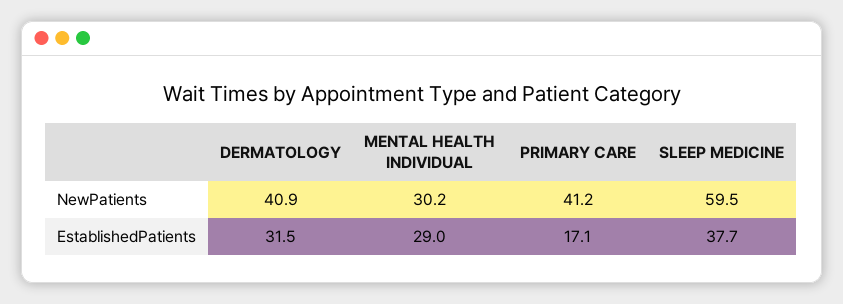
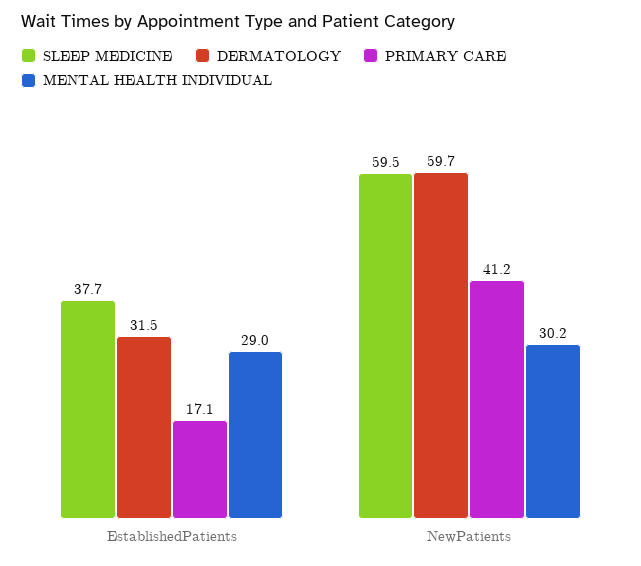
  {
    "DERMATOLOGY": {
-     "NewPatients": 40.9,
+     "NewPatients": 59.7,
      "EstablishedPatients": 31.5
    },
    "MENTAL HEALTH INDIVIDUAL": {
      "NewPatients": 30.2,
      "EstablishedPatients": 29
    },
    "PRIMARY CARE": {
      "NewPatients": 41.2,
      "EstablishedPatients": 17.1
    },
    "SLEEP MEDICINE": {
      "NewPatients": 59.5,
      "EstablishedPatients": 37.7
    }
  }

